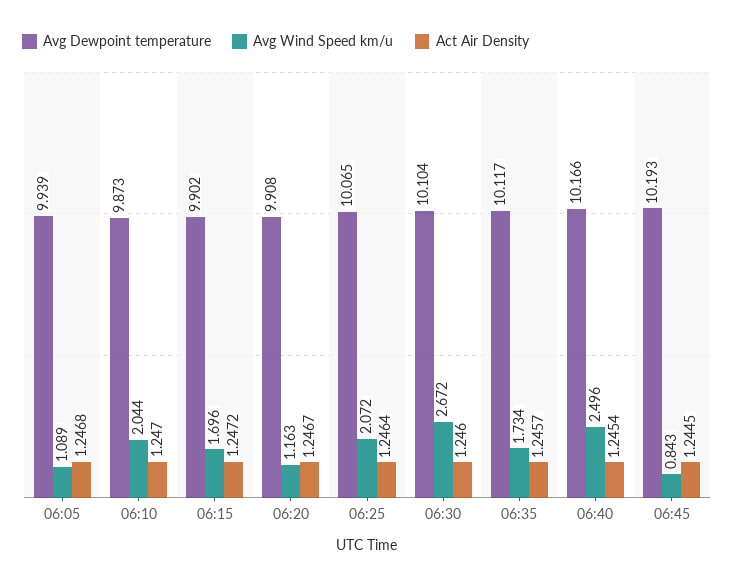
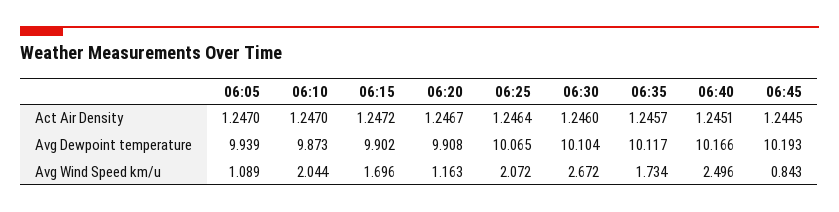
  {
    "Avg Dewpoint temperature": {
      "06:05": 9.939,
      "06:10": 9.873,
      "06:15": 9.902,
      "06:20": 9.908,
      "06:25": 10.065,
      "06:30": 10.104,
      "06:35": 10.117,
      "06:40": 10.166,
      "06:45": 10.193
    },
    "Avg Wind Speed km/u": {
      "06:05": 1.089,
      "06:10": 2.044,
      "06:15": 1.696,
      "06:20": 1.163,
      "06:25": 2.072,
      "06:30": 2.672,
      "06:35": 1.734,
      "06:40": 2.496,
      "06:45": 0.843
    },
    "Act Air Density": {
-     "06:05": 1.2468,
+     "06:05": 1.247,
      "06:10": 1.247,
      "06:15": 1.2472,
      "06:20": 1.2467,
      "06:25": 1.2464,
      "06:30": 1.246,
      "06:35": 1.2457,
-     "06:40": 1.2454,
+     "06:40": 1.2451,
      "06:45": 1.2445
    }
  }

